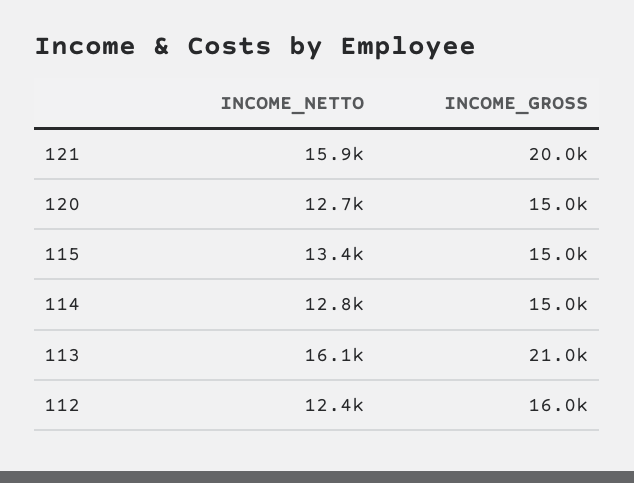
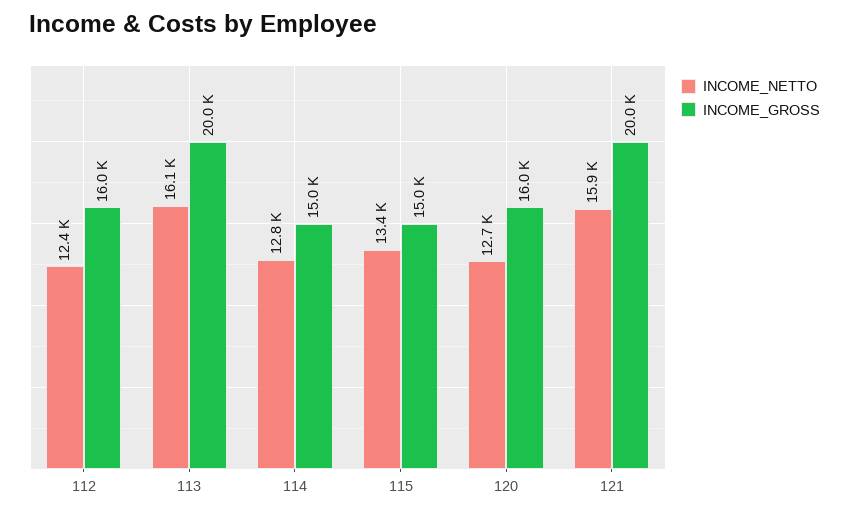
  {
    "INCOME_NETTO": {
      "121": 15900,
      "120": 12700,
      "115": 13400,
      "114": 12800,
      "113": 16100,
      "112": 12400
    },
    "INCOME_GROSS": {
      "121": 20000,
-     "120": 15000,
+     "120": 16000,
      "115": 15000,
      "114": 15000,
-     "113": 21000,
+     "113": 20000,
      "112": 16000
    }
  }

